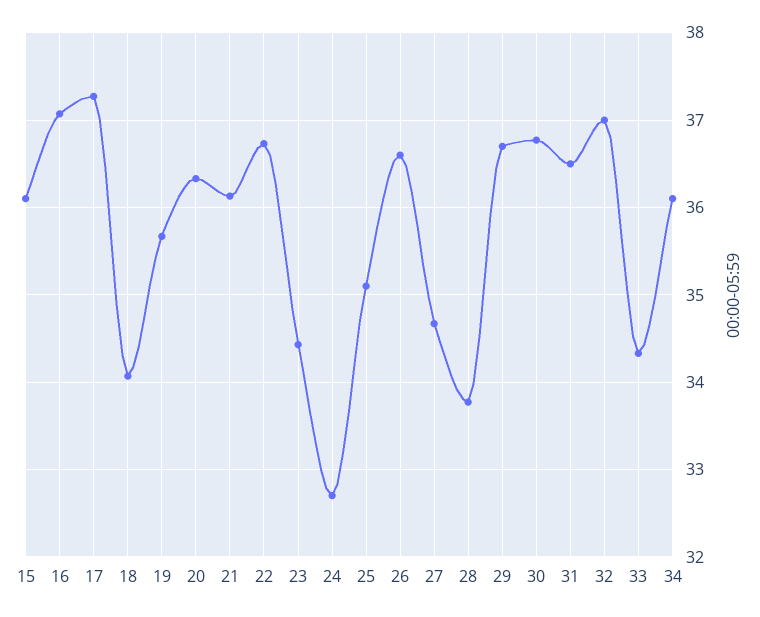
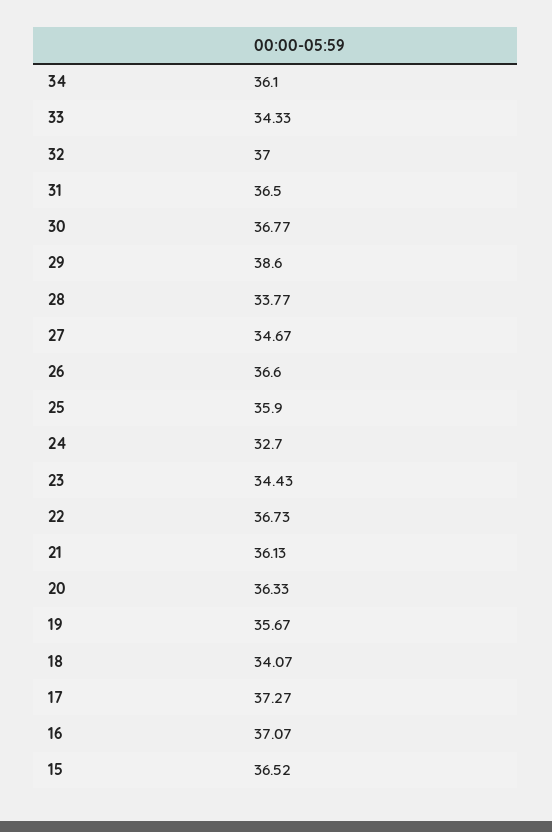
  {
-   "15": 36.1,
+   "15": 36.52,
    "16": 37.07,
    "17": 37.27,
    "18": 34.07,
    "19": 35.67,
    "20": 36.33,
    "21": 36.13,
    "22": 36.73,
    "23": 34.43,
    "24": 32.7,
-   "25": 35.1,
+   "25": 35.9,
    "26": 36.6,
    "27": 34.67,
    "28": 33.77,
-   "29": 36.7,
+   "29": 38.6,
    "30": 36.77,
    "31": 36.5,
    "32": 37,
    "33": 34.33,
    "34": 36.1
  }

